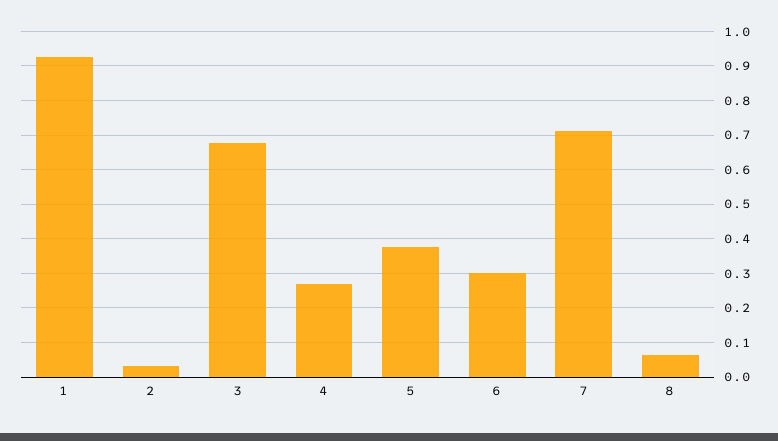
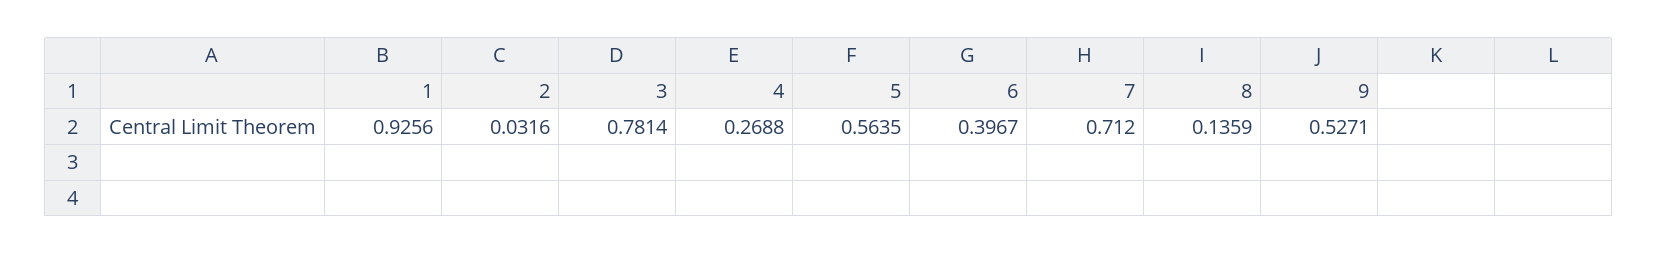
  {
    "1": 0.9256,
    "2": 0.0316,
-   "3": 0.68,
+   "3": 0.7814,
    "4": 0.2688,
-   "5": 0.38,
+   "5": 0.5635,
-   "6": 0.3,
+   "6": 0.3967,
    "7": 0.712,
-   "8": 0.06
+   "8": 0.1359,
+   "9": 0.5271
  }

